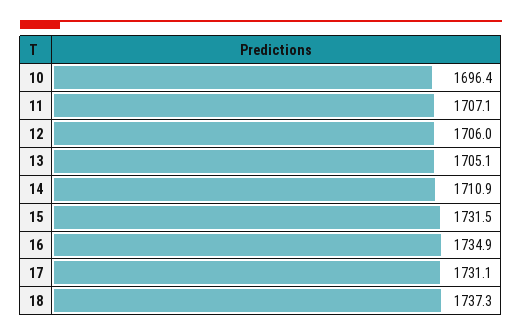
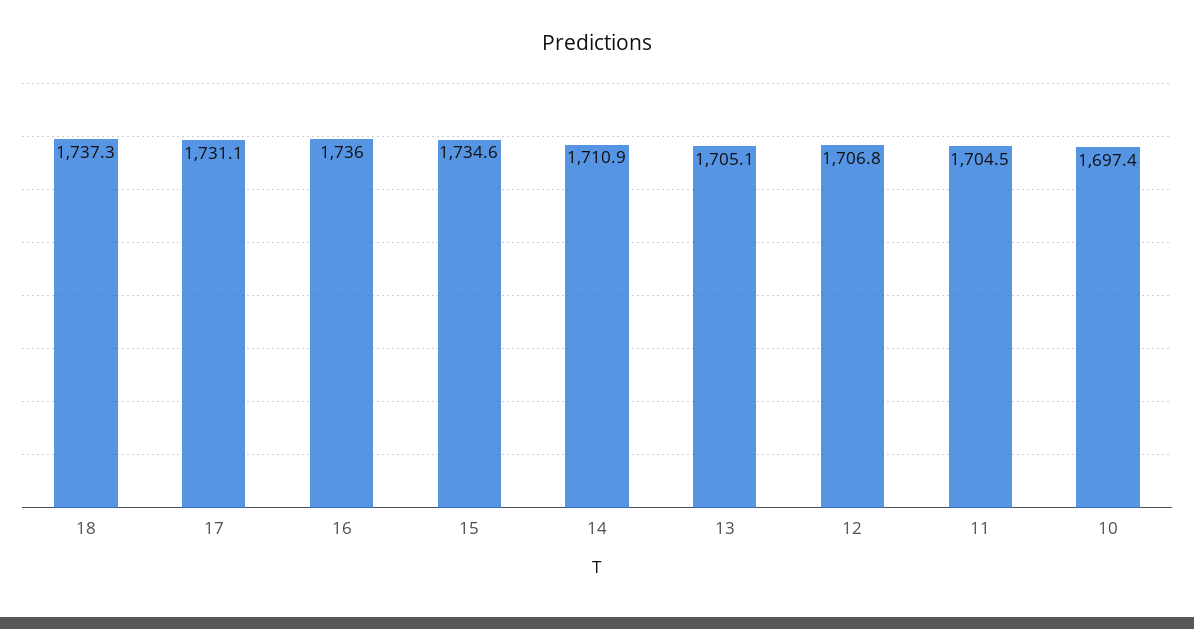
  {
-   "10": 1696.4,
+   "10": 1697.4,
-   "11": 1707.1,
+   "11": 1704.5,
-   "12": 1706,
+   "12": 1706.8,
    "13": 1705.1,
    "14": 1710.9,
-   "15": 1731.5,
+   "15": 1734.6,
-   "16": 1734.9,
+   "16": 1736,
    "17": 1731.1,
    "18": 1737.3
  }

